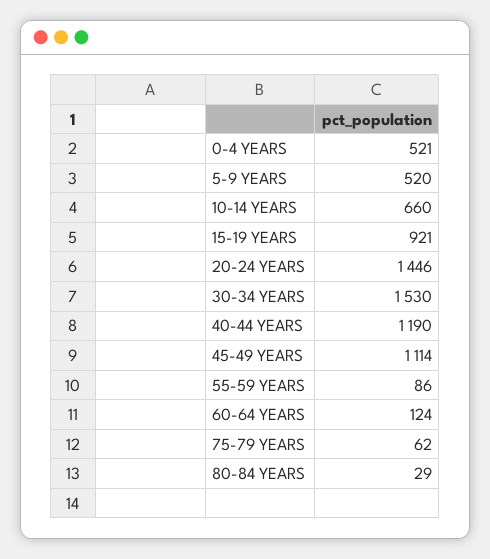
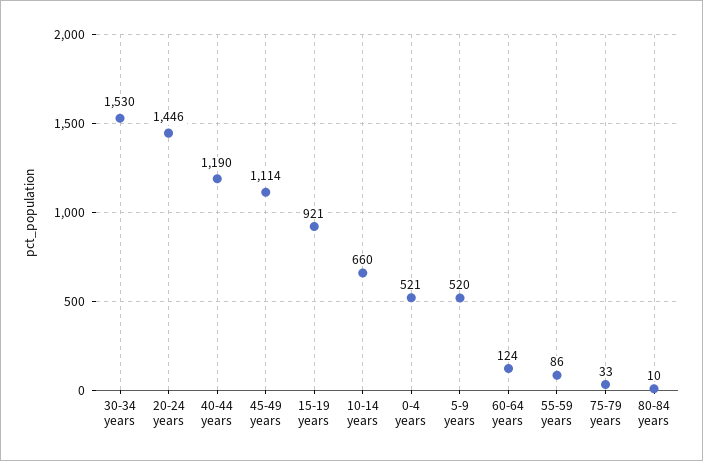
  {
    "0-4 YEARS": 521,
    "5-9 YEARS": 520,
    "10-14 YEARS": 660,
    "15-19 YEARS": 921,
    "20-24 YEARS": 1446,
    "30-34 YEARS": 1530,
    "40-44 YEARS": 1190,
    "45-49 YEARS": 1114,
    "55-59 YEARS": 86,
    "60-64 YEARS": 124,
-   "75-79 YEARS": 62,
+   "75-79 YEARS": 33,
-   "80-84 YEARS": 29
+   "80-84 YEARS": 10
  }

